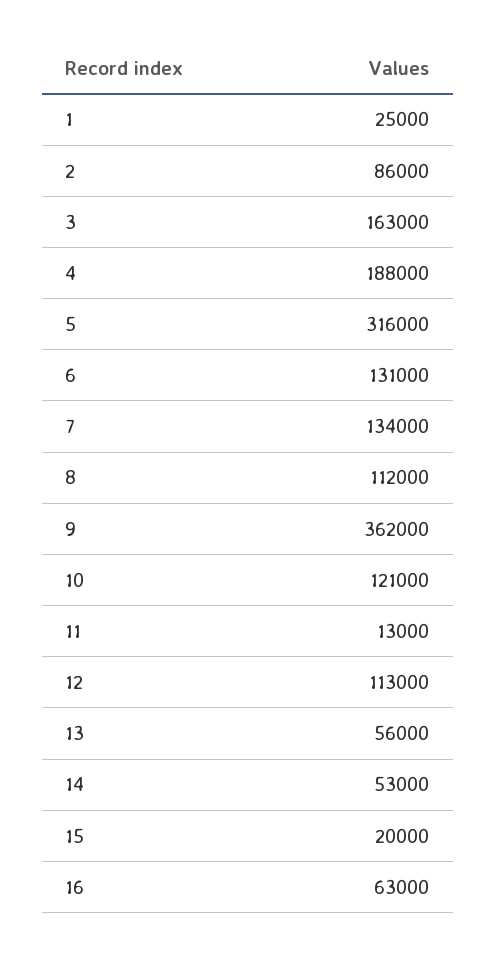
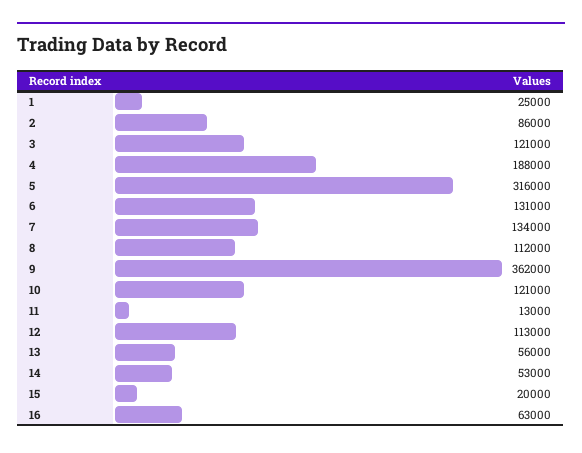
  {
    "1": 25000,
    "2": 86000,
-   "3": 163000,
+   "3": 121000,
    "4": 188000,
    "5": 316000,
    "6": 131000,
    "7": 134000,
    "8": 112000,
    "9": 362000,
    "10": 121000,
    "11": 13000,
    "12": 113000,
    "13": 56000,
    "14": 53000,
    "15": 20000,
    "16": 63000
  }

